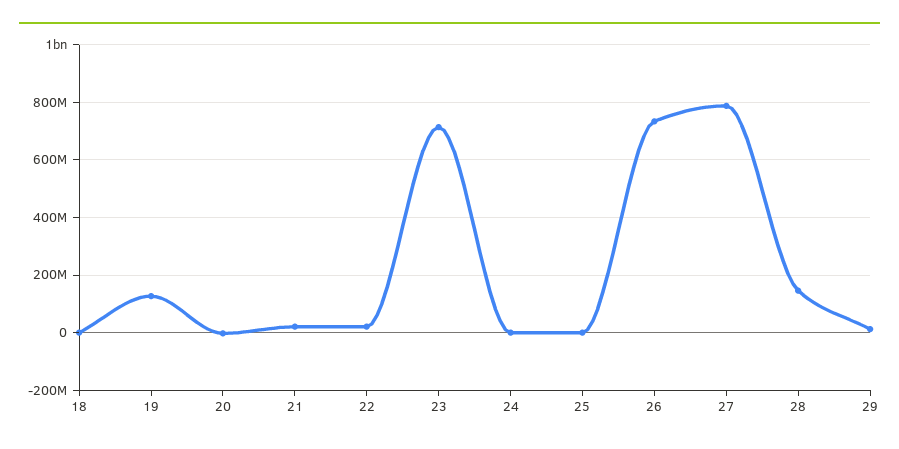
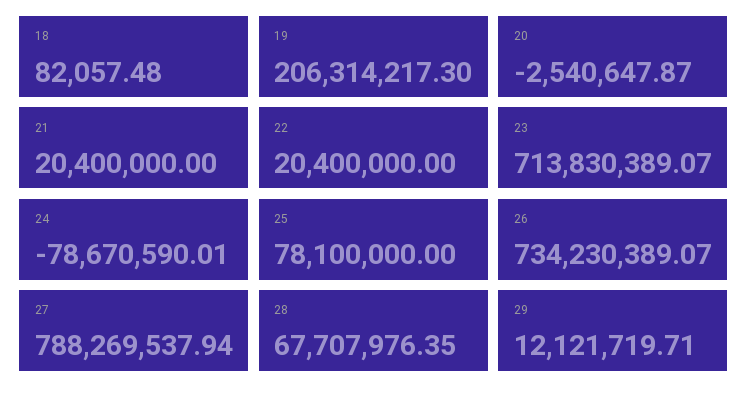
  {
    "18": 82057.48,
-   "19": 125000000,
+   "19": 206314217.3,
    "20": -2540647.87,
    "21": 20400000,
    "22": 20400000,
    "23": 713830389.07,
-   "24": 0,
+   "24": -78670590.01,
-   "25": 0,
+   "25": 78100000,
    "26": 734230389.07,
    "27": 788269537.94,
-   "28": 150000000,
+   "28": 67707976.35,
    "29": 12121719.71
  }

